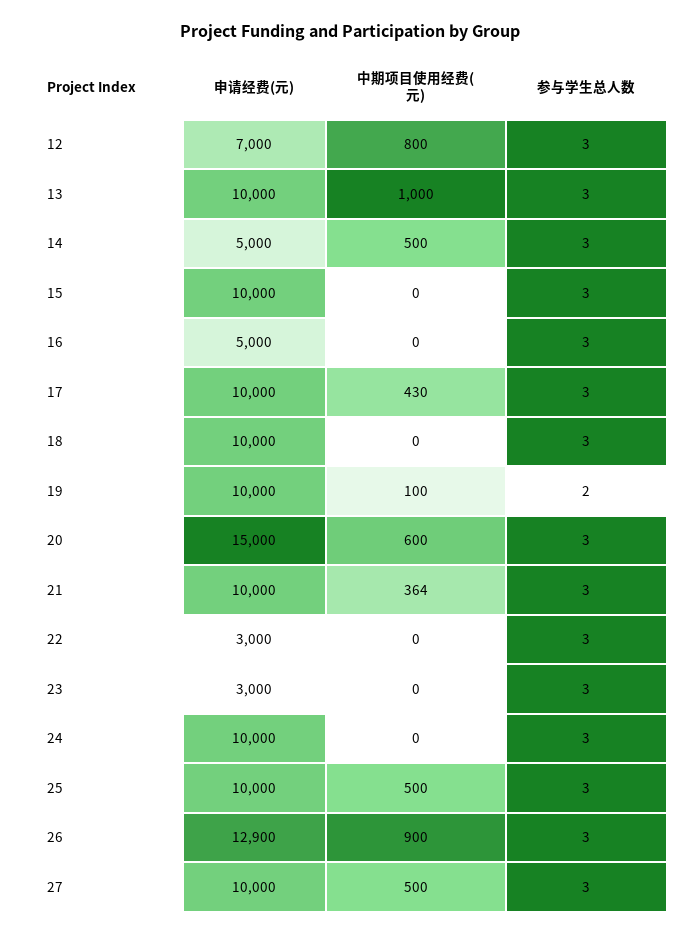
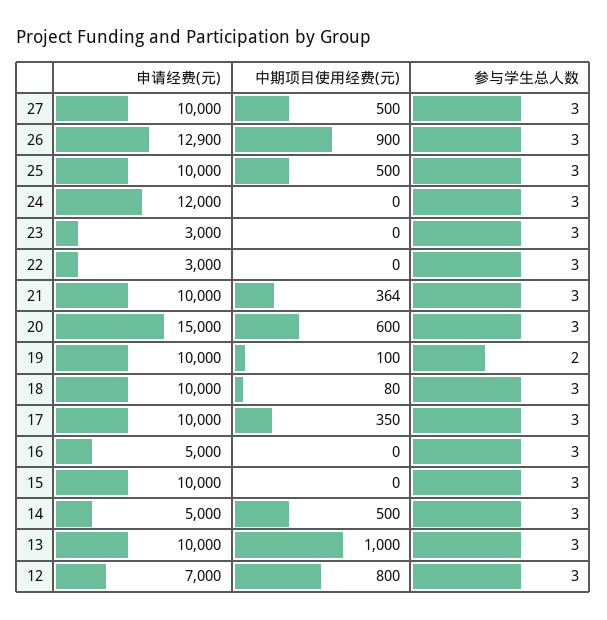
  {
    "申请经费(元)": {
      "12": 7000,
      "13": 10000,
      "14": 5000,
      "15": 10000,
      "16": 5000,
      "17": 10000,
      "18": 10000,
      "19": 10000,
      "20": 15000,
      "21": 10000,
      "22": 3000,
      "23": 3000,
-     "24": 10000,
+     "24": 12000,
      "25": 10000,
      "26": 12900,
      "27": 10000
    },
    "中期项目使用经费(元)": {
      "12": 800,
      "13": 1000,
      "14": 500,
      "15": 0,
      "16": 0,
-     "17": 430,
+     "17": 350,
-     "18": 0,
+     "18": 80,
      "19": 100,
      "20": 600,
      "21": 364,
      "22": 0,
      "23": 0,
      "24": 0,
      "25": 500,
      "26": 900,
      "27": 500
    },
    "参与学生总人数": {
      "12": 3,
      "13": 3,
      "14": 3,
      "15": 3,
      "16": 3,
      "17": 3,
      "18": 3,
      "19": 2,
      "20": 3,
      "21": 3,
      "22": 3,
      "23": 3,
      "24": 3,
      "25": 3,
      "26": 3,
      "27": 3
    }
  }

